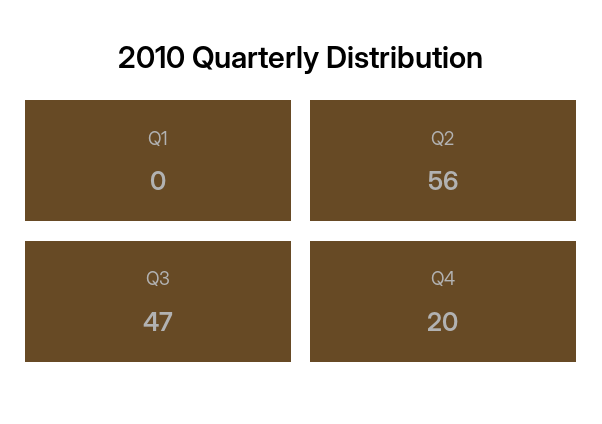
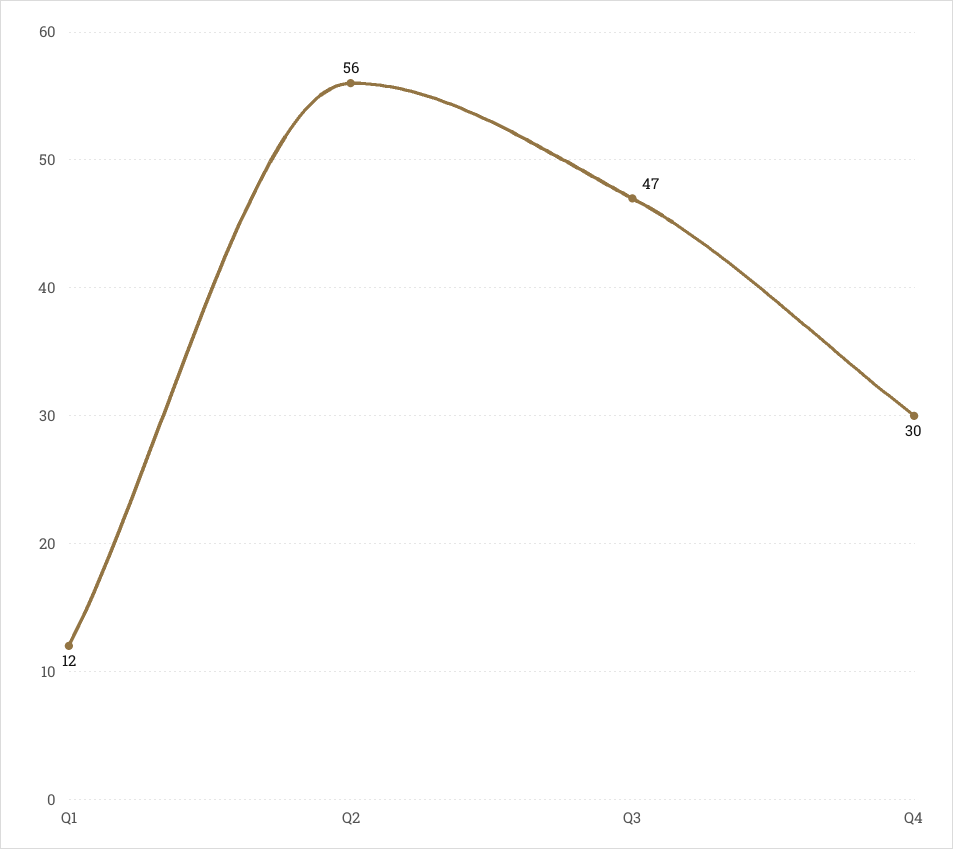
  {
-   "Q1": 0,
+   "Q1": 12,
    "Q2": 56,
    "Q3": 47,
-   "Q4": 20
+   "Q4": 30
  }

